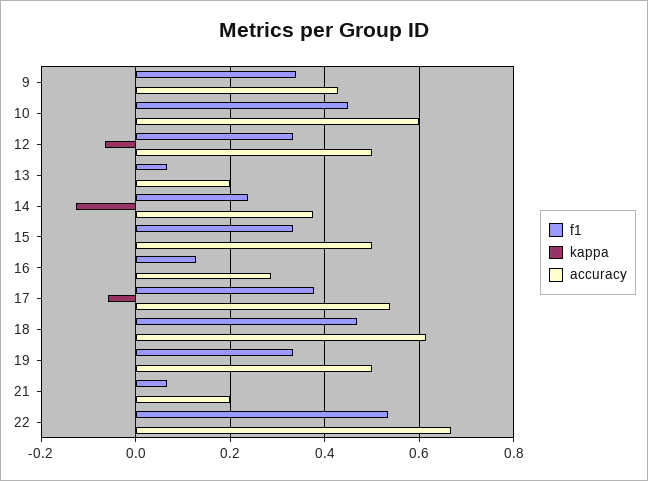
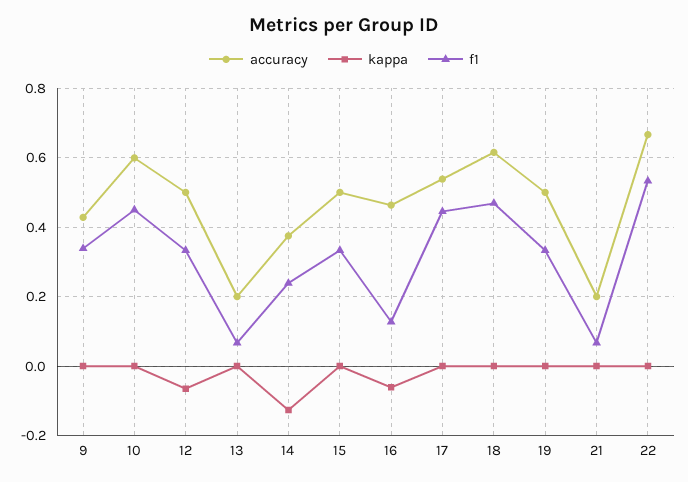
  {
    "f1": {
      "9": 0.34,
      "10": 0.46,
      "12": 0.34,
      "13": 0.06,
      "14": 0.24,
      "15": 0.34,
      "16": 0.12,
-     "17": 0.38,
+     "17": 0.44,
      "18": 0.46,
      "19": 0.34,
      "21": 0.06,
      "22": 0.54
    },
    "kappa": {
      "9": 0,
      "10": 0,
      "12": -0.06,
      "13": 0,
      "14": -0.12,
      "15": 0,
-     "16": 0,
+     "16": -0.06,
-     "17": -0.06,
+     "17": 0,
      "18": 0,
      "19": 0,
      "21": 0,
      "22": 0
    },
    "accuracy": {
      "9": 0.42,
      "10": 0.6,
      "12": 0.5,
      "13": 0.2,
      "14": 0.38,
      "15": 0.5,
-     "16": 0.28,
+     "16": 0.46,
      "17": 0.54,
      "18": 0.62,
      "19": 0.5,
      "21": 0.2,
      "22": 0.66
    }
  }

